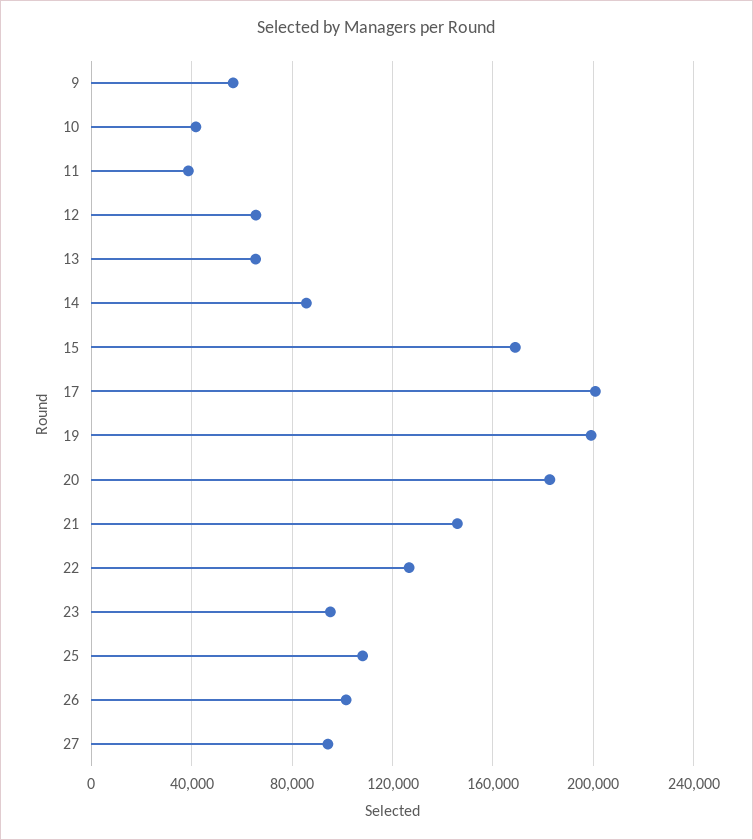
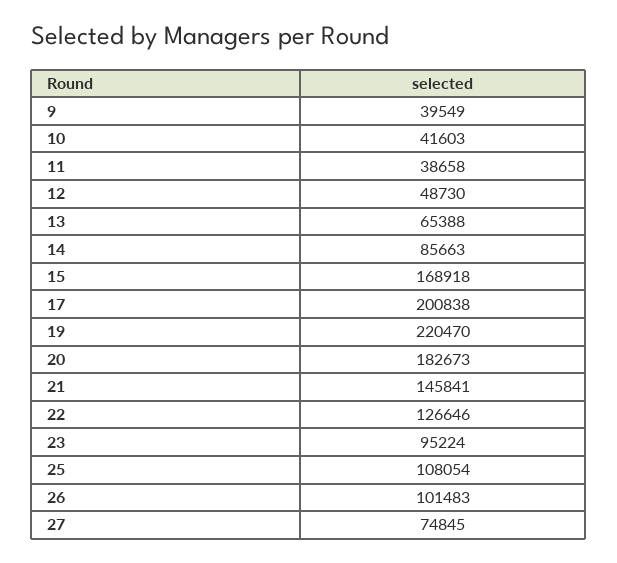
  {
-   "9": 55000,
+   "9": 39549,
    "10": 41603,
    "11": 38658,
-   "12": 65000,
+   "12": 48730,
    "13": 65388,
    "14": 85663,
    "15": 168918,
    "17": 200838,
-   "19": 200000,
+   "19": 220470,
    "20": 182673,
    "21": 145841,
    "22": 126646,
    "23": 95224,
    "25": 108054,
    "26": 101483,
-   "27": 95000
+   "27": 74845
  }

